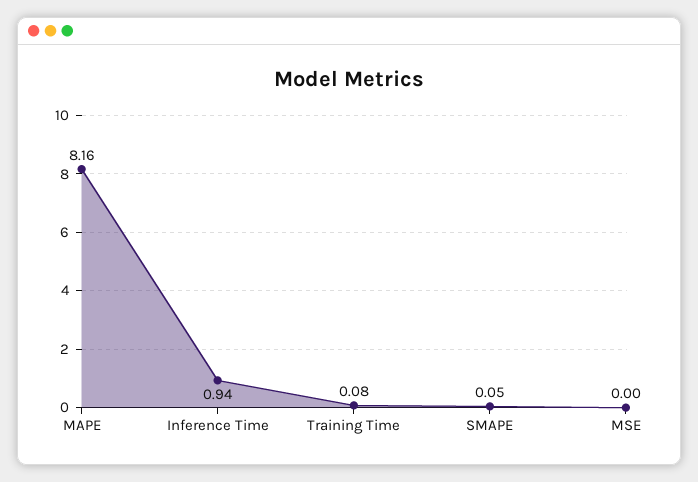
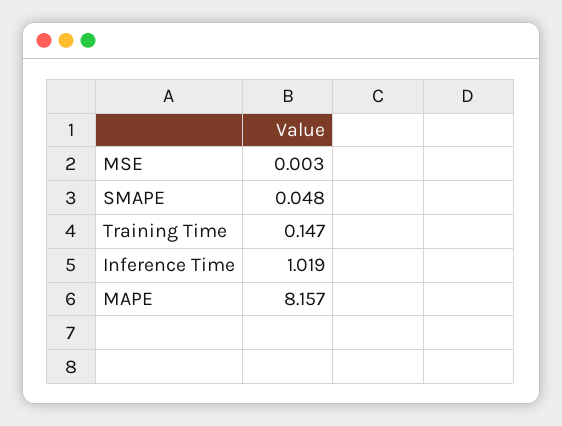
  {
    "MAPE": 8.157,
-   "Inference Time": 0.94,
+   "Inference Time": 1.019,
-   "Training Time": 0.08,
+   "Training Time": 0.147,
    "SMAPE": 0.048,
    "MSE": 0.003
  }

